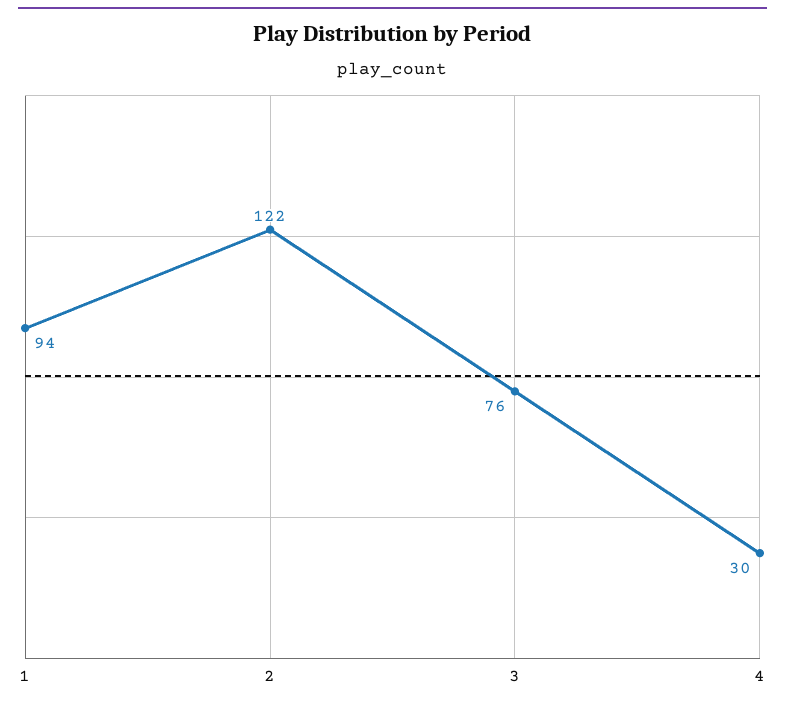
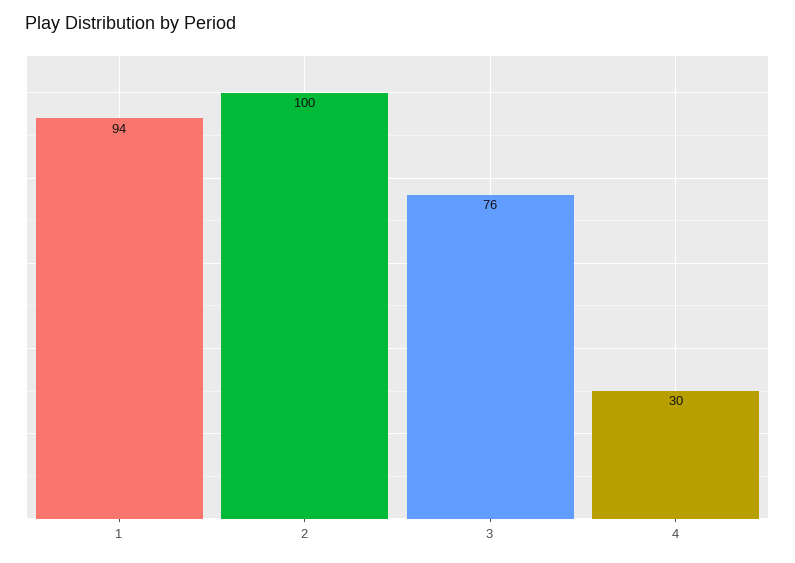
  {
    "1": 94,
-   "2": 122,
+   "2": 100,
    "3": 76,
    "4": 30
  }

